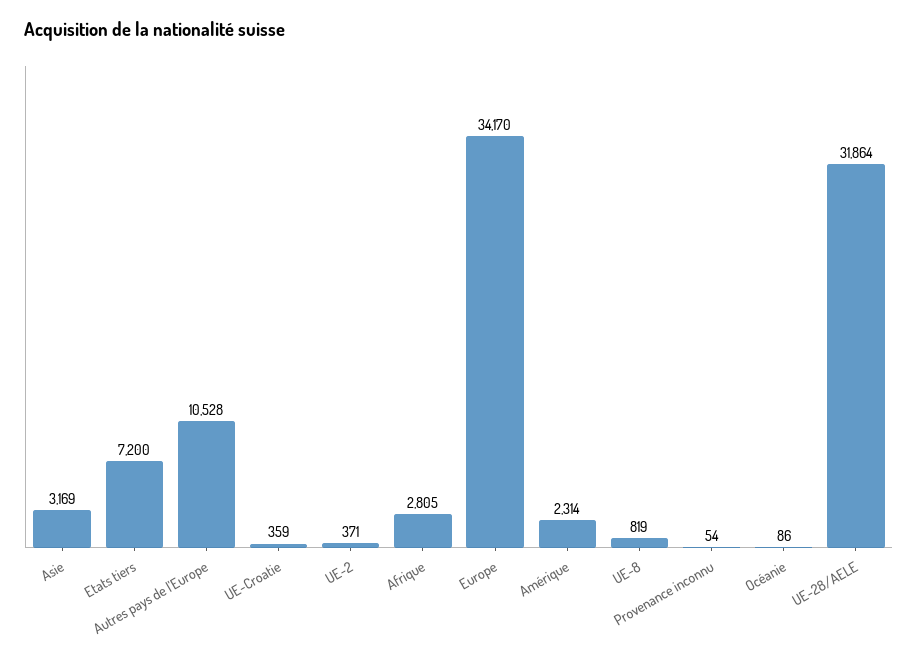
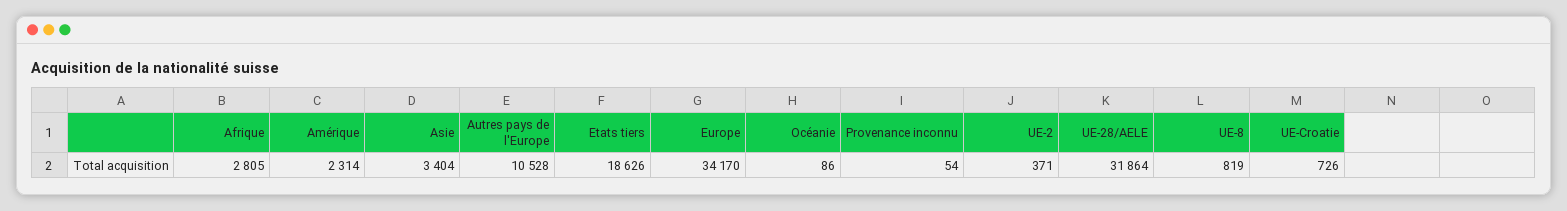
  {
-   "Asie": 3169,
+   "Asie": 3404,
-   "Etats tiers": 7200,
+   "Etats tiers": 18626,
    "Autres pays de l'Europe": 10528,
-   "UE-Croatie": 359,
+   "UE-Croatie": 726,
    "UE-2": 371,
    "Afrique": 2805,
    "Europe": 34170,
    "Amérique": 2314,
    "UE-8": 819,
    "Provenance inconnu": 54,
    "Océanie": 86,
    "UE-28/AELE": 31864
  }

